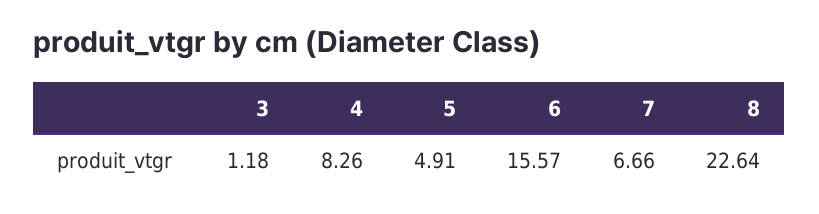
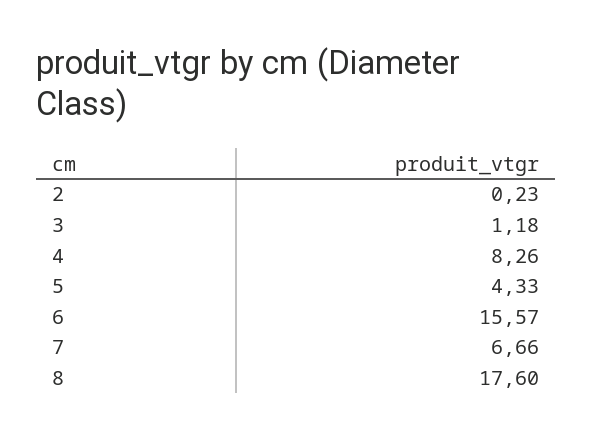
  {
    "3": 1.18,
    "4": 8.26,
-   "5": 4.91,
+   "5": 4.33,
    "6": 15.57,
    "7": 6.66,
-   "8": 22.64
+   "8": 17.6,
+   "2": 0.23
  }

